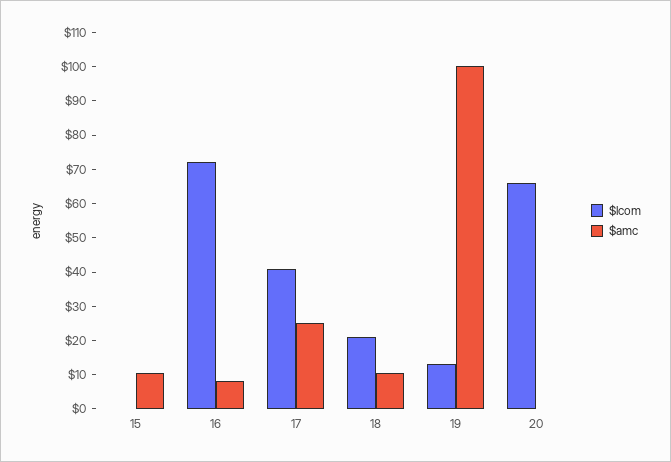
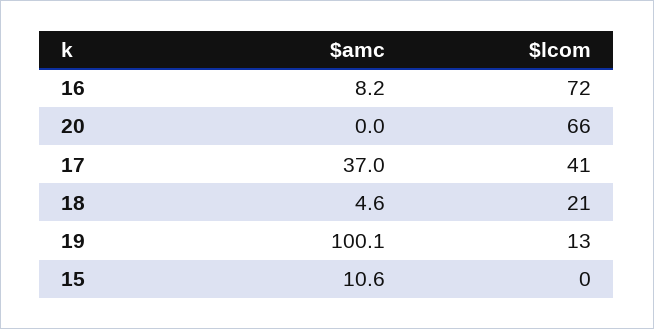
  {
    "$lcom": {
      "15": 0,
      "16": 72,
      "17": 41,
      "18": 21,
      "19": 13,
      "20": 66
    },
    "$amc": {
      "15": 10.6,
      "16": 8.2,
-     "17": 25,
+     "17": 37,
-     "18": 10,
+     "18": 4.6,
      "19": 100.1,
      "20": 0
    }
  }

